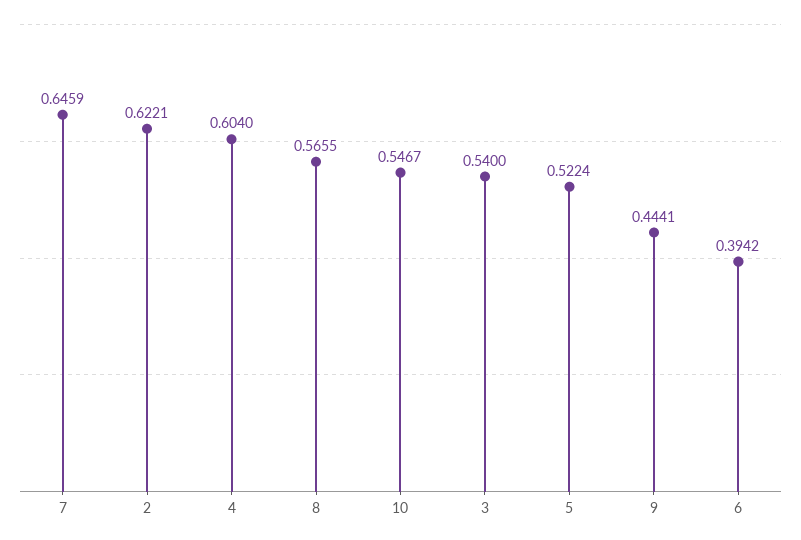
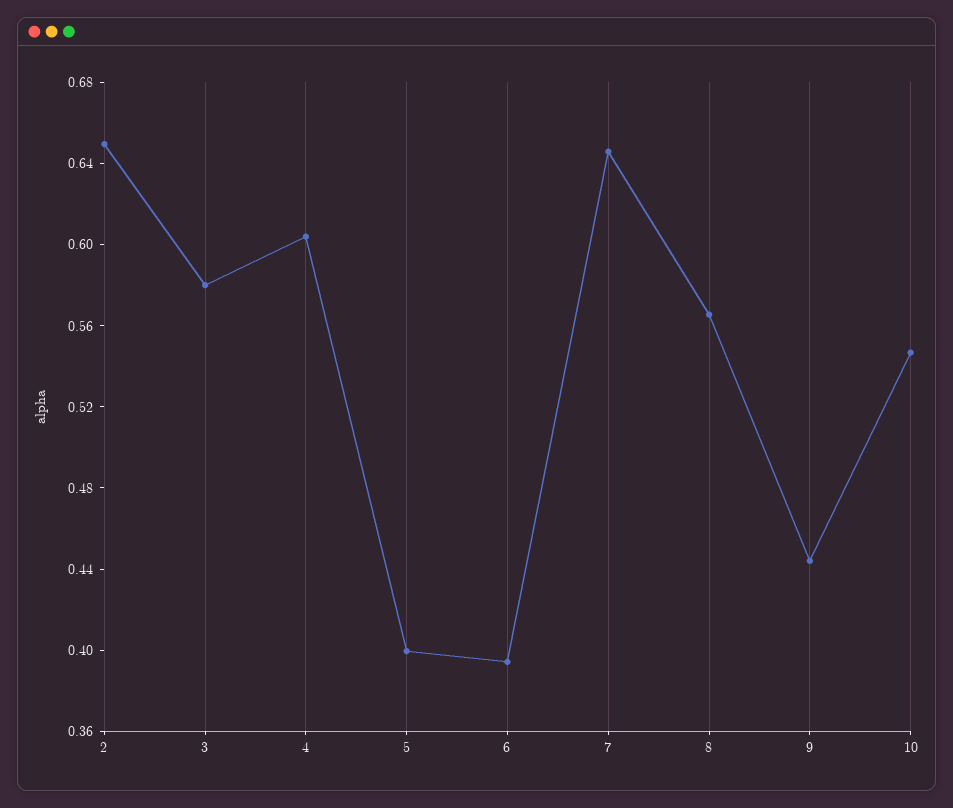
  {
    "7": 0.6459,
-   "2": 0.6221,
+   "2": 0.65,
    "4": 0.604,
    "8": 0.5655,
    "10": 0.5467,
-   "3": 0.54,
+   "3": 0.58,
-   "5": 0.5224,
+   "5": 0.4,
    "9": 0.4441,
    "6": 0.3942
  }

